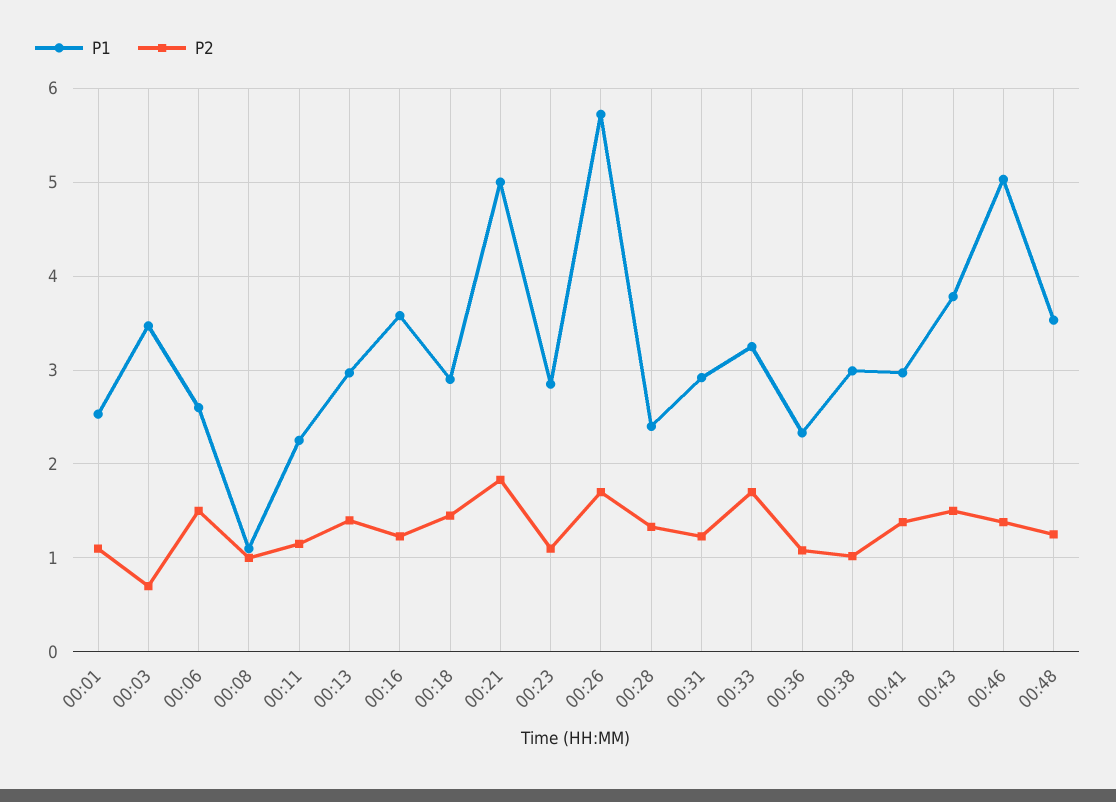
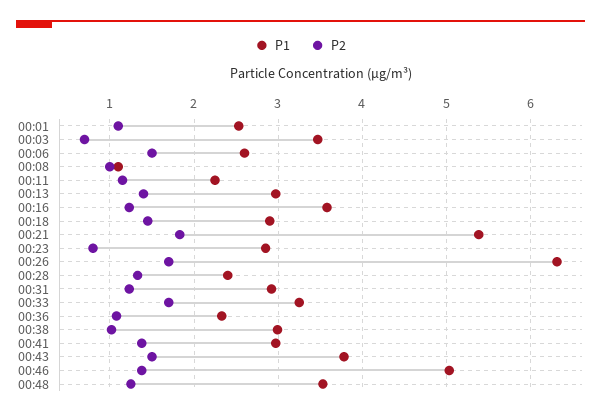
  {
    "P1": {
      "00:01": 2.5,
      "00:03": 3.5,
      "00:06": 2.6,
      "00:08": 1.1,
      "00:11": 2.3,
      "00:13": 3,
      "00:16": 3.6,
      "00:18": 2.9,
-     "00:21": 5,
+     "00:21": 5.4,
      "00:23": 2.9,
-     "00:26": 5.7,
+     "00:26": 6.3,
      "00:28": 2.4,
      "00:31": 2.9,
      "00:33": 3.3,
      "00:36": 2.3,
      "00:38": 3,
      "00:41": 3,
      "00:43": 3.8,
      "00:46": 5,
      "00:48": 3.5
    },
    "P2": {
      "00:01": 1.1,
      "00:03": 0.7,
      "00:06": 1.5,
      "00:08": 1,
      "00:11": 1.2,
      "00:13": 1.4,
      "00:16": 1.2,
      "00:18": 1.5,
      "00:21": 1.8,
-     "00:23": 1.1,
+     "00:23": 0.8,
      "00:26": 1.7,
      "00:28": 1.3,
      "00:31": 1.2,
      "00:33": 1.7,
      "00:36": 1.1,
      "00:38": 1,
      "00:41": 1.4,
      "00:43": 1.5,
      "00:46": 1.4,
      "00:48": 1.3
    }
  }

